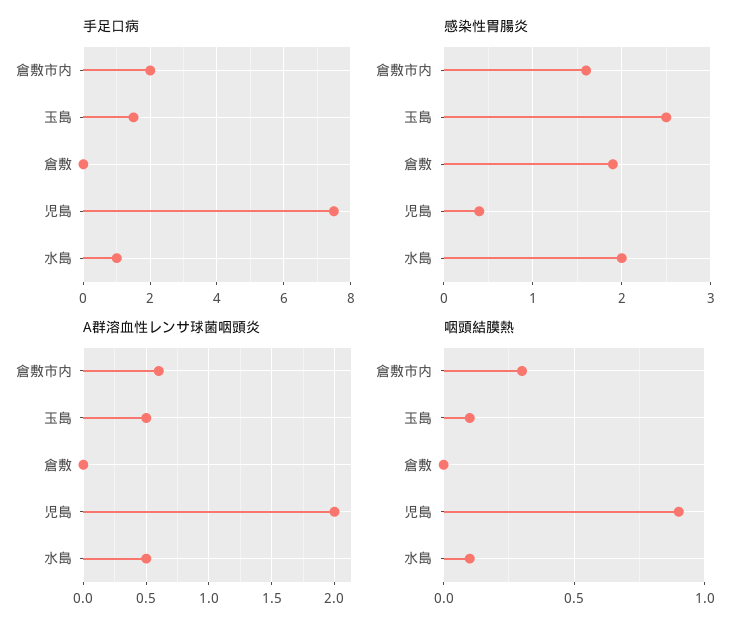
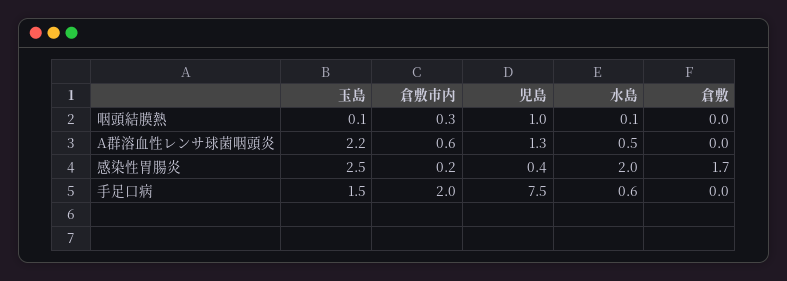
  {
    "手足口病": {
      "倉敷市内": 2,
      "玉島": 1.5,
      "倉敷": 0,
      "児島": 7.5,
-     "水島": 1
+     "水島": 0.6
    },
    "感染性胃腸炎": {
-     "倉敷市内": 1.6,
+     "倉敷市内": 0.2,
      "玉島": 2.5,
-     "倉敷": 1.9,
+     "倉敷": 1.7,
      "児島": 0.4,
      "水島": 2
    },
    "A群溶血性レンサ球菌咽頭炎": {
      "倉敷市内": 0.6,
-     "玉島": 0.5,
+     "玉島": 2.2,
      "倉敷": 0,
-     "児島": 2,
+     "児島": 1.3,
      "水島": 0.5
    },
    "咽頭結膜熱": {
      "倉敷市内": 0.3,
      "玉島": 0.1,
      "倉敷": 0,
-     "児島": 0.9,
+     "児島": 1,
      "水島": 0.1
    }
  }

